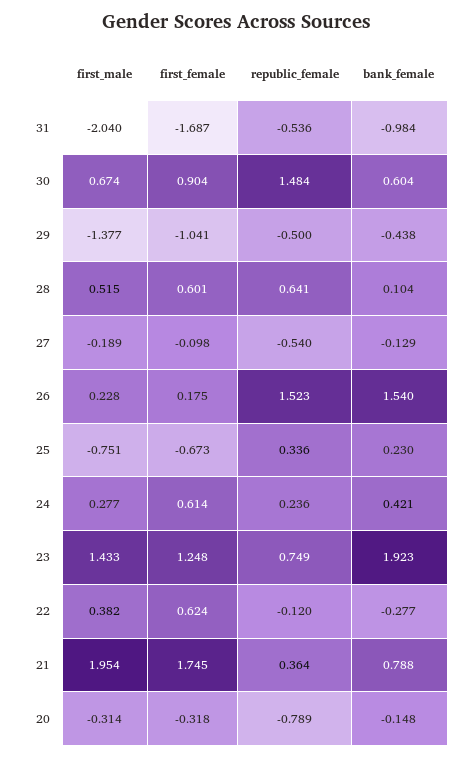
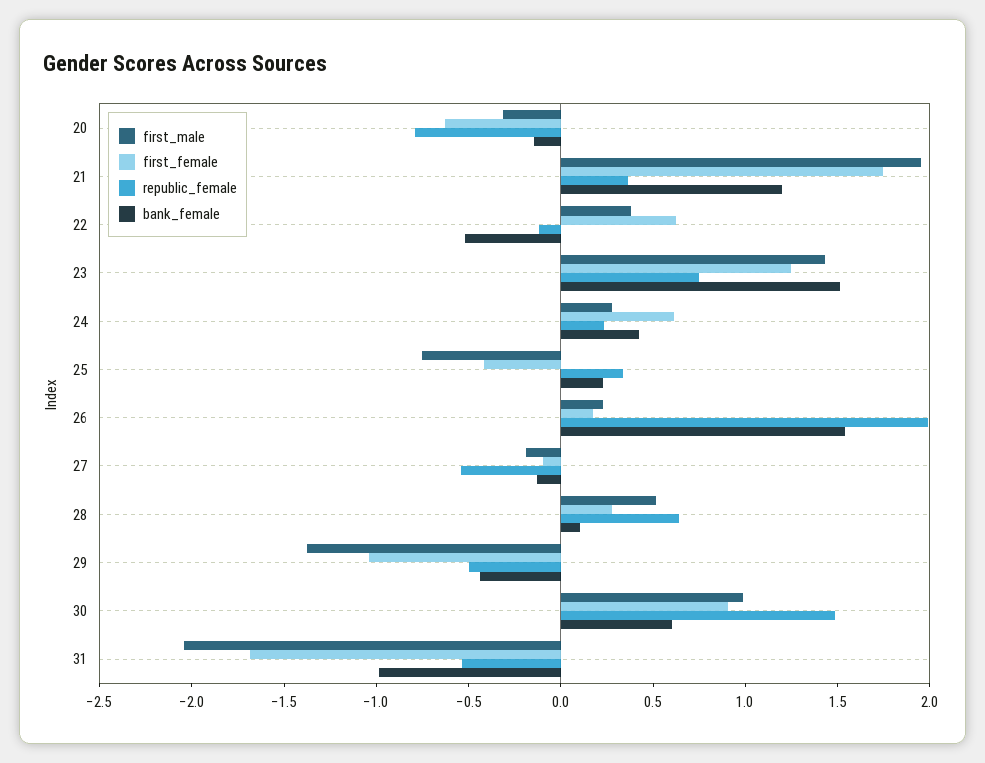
  {
    "first_male": {
      "31": -2.04,
-     "30": 0.674,
+     "30": 1,
      "29": -1.377,
      "28": 0.515,
      "27": -0.189,
      "26": 0.228,
      "25": -0.751,
      "24": 0.277,
      "23": 1.433,
      "22": 0.382,
      "21": 1.954,
      "20": -0.314
    },
    "first_female": {
      "31": -1.687,
      "30": 0.904,
      "29": -1.041,
-     "28": 0.601,
+     "28": 0.3,
      "27": -0.098,
      "26": 0.175,
-     "25": -0.673,
+     "25": -0.4,
      "24": 0.614,
      "23": 1.248,
      "22": 0.624,
      "21": 1.745,
-     "20": -0.318
+     "20": -0.6
    },
    "republic_female": {
      "31": -0.536,
      "30": 1.484,
      "29": -0.5,
      "28": 0.641,
      "27": -0.54,
-     "26": 1.523,
+     "26": 2,
      "25": 0.336,
      "24": 0.236,
      "23": 0.749,
      "22": -0.12,
      "21": 0.364,
      "20": -0.789
    },
    "bank_female": {
      "31": -0.984,
      "30": 0.604,
      "29": -0.438,
      "28": 0.104,
      "27": -0.129,
      "26": 1.54,
      "25": 0.23,
      "24": 0.421,
-     "23": 1.923,
+     "23": 1.5,
-     "22": -0.277,
+     "22": -0.5,
-     "21": 0.788,
+     "21": 1.2,
      "20": -0.148
    }
  }

